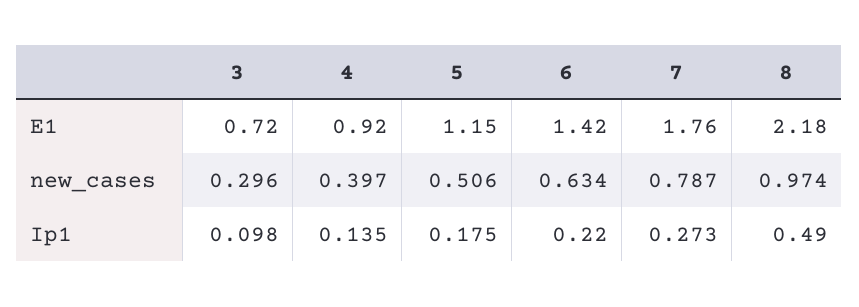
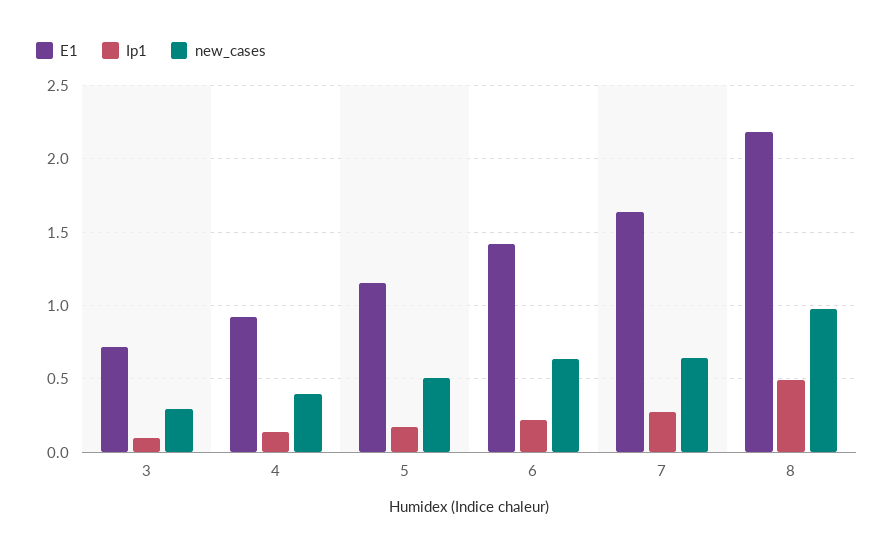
  {
    "E1": {
      "3": 0.72,
      "4": 0.92,
      "5": 1.15,
      "6": 1.42,
-     "7": 1.76,
+     "7": 1.65,
      "8": 2.18
    },
    "new_cases": {
      "3": 0.296,
      "4": 0.397,
      "5": 0.506,
      "6": 0.634,
-     "7": 0.787,
+     "7": 0.65,
      "8": 0.974
    },
    "Ip1": {
      "3": 0.098,
      "4": 0.135,
      "5": 0.175,
      "6": 0.22,
      "7": 0.273,
      "8": 0.49
    }
  }

